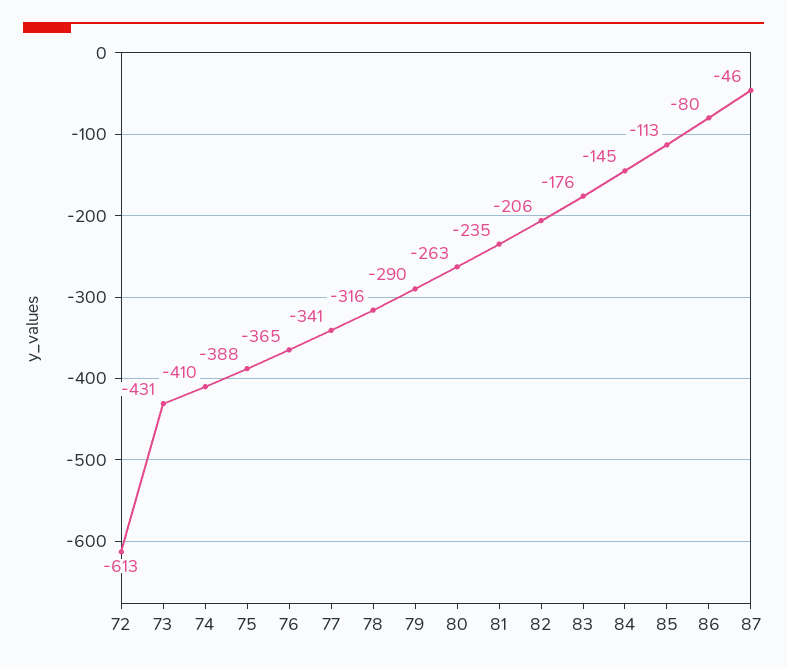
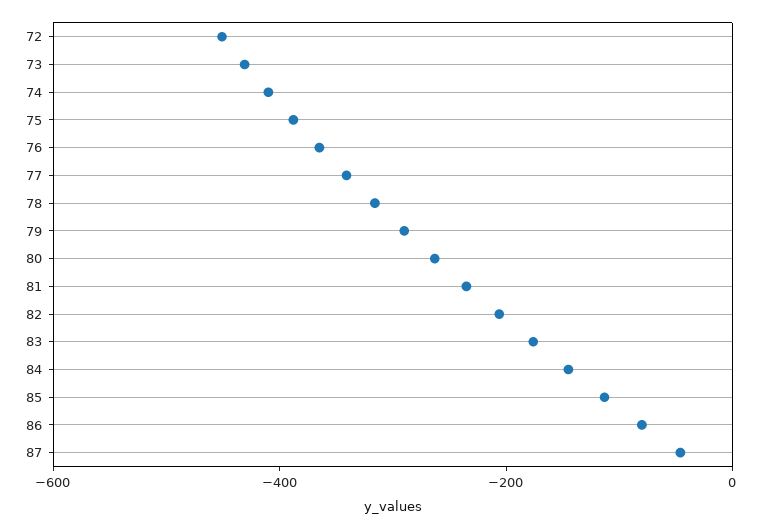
  {
-   "72": -613,
+   "72": -450,
    "73": -431,
    "74": -410,
    "75": -388,
    "76": -365,
    "77": -341,
    "78": -316,
    "79": -290,
    "80": -263,
    "81": -235,
    "82": -206,
    "83": -176,
    "84": -145,
    "85": -113,
    "86": -80,
    "87": -46
  }

